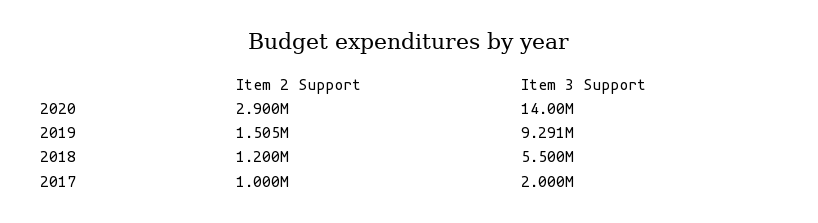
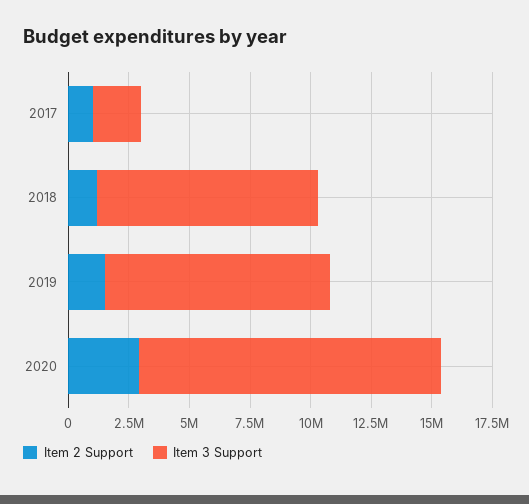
  {
    "Item 2 Support": {
      "2020": 2900000,
      "2019": 1505000,
      "2018": 1200000,
      "2017": 1000000
    },
    "Item 3 Support": {
-     "2020": 14000000,
+     "2020": 12500000,
      "2019": 9291000,
-     "2018": 5500000,
+     "2018": 9000000,
      "2017": 2000000
    }
  }

